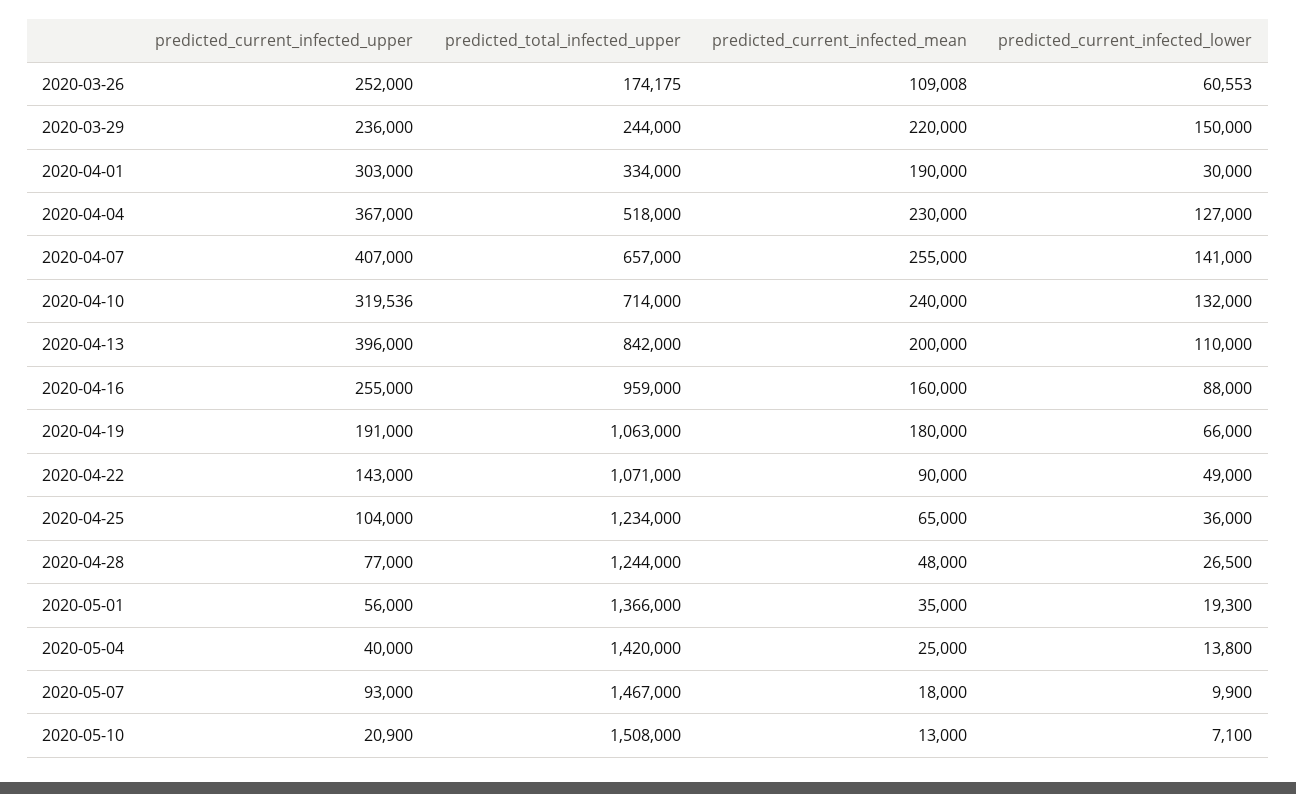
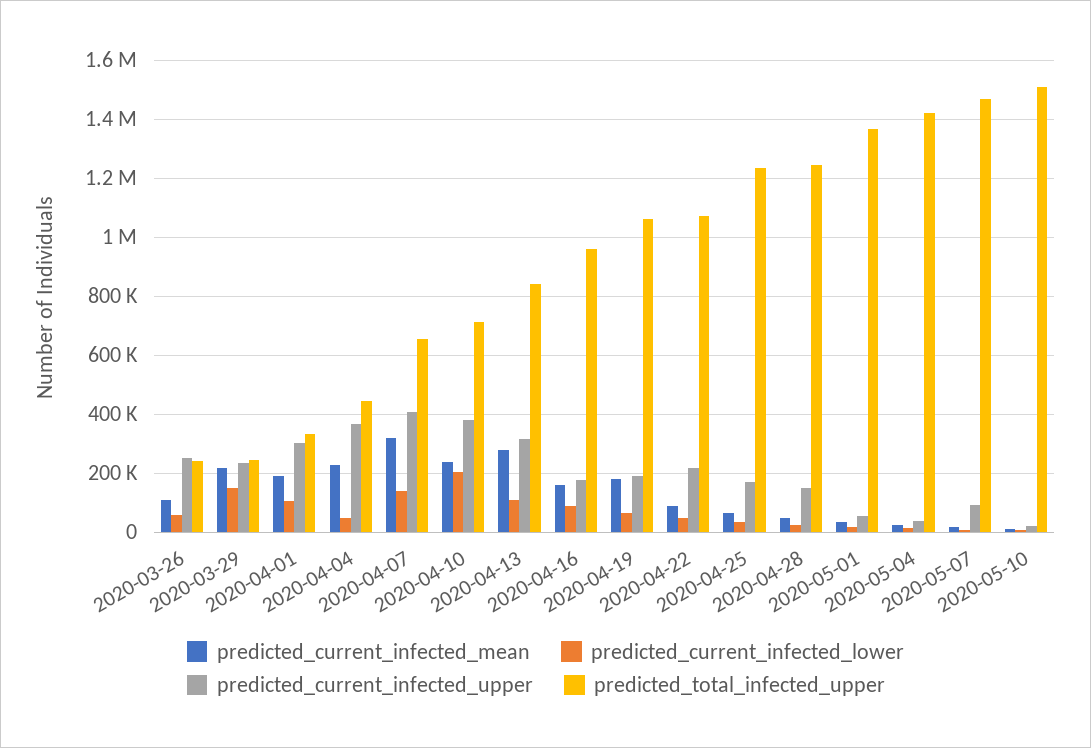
  {
    "predicted_current_infected_upper": {
      "2020-03-26": 252000,
      "2020-03-29": 236000,
      "2020-04-01": 303000,
      "2020-04-04": 367000,
      "2020-04-07": 407000,
-     "2020-04-10": 319536,
+     "2020-04-10": 375000,
-     "2020-04-13": 396000,
+     "2020-04-13": 325000,
-     "2020-04-16": 255000,
+     "2020-04-16": 175000,
      "2020-04-19": 191000,
-     "2020-04-22": 143000,
+     "2020-04-22": 225000,
-     "2020-04-25": 104000,
+     "2020-04-25": 175000,
-     "2020-04-28": 77000,
+     "2020-04-28": 150000,
      "2020-05-01": 56000,
      "2020-05-04": 40000,
      "2020-05-07": 93000,
      "2020-05-10": 20900
    },
    "predicted_total_infected_upper": {
-     "2020-03-26": 174175,
+     "2020-03-26": 250000,
      "2020-03-29": 244000,
      "2020-04-01": 334000,
-     "2020-04-04": 518000,
+     "2020-04-04": 450000,
      "2020-04-07": 657000,
      "2020-04-10": 714000,
      "2020-04-13": 842000,
      "2020-04-16": 959000,
      "2020-04-19": 1063000,
      "2020-04-22": 1071000,
      "2020-04-25": 1234000,
      "2020-04-28": 1244000,
      "2020-05-01": 1366000,
      "2020-05-04": 1420000,
      "2020-05-07": 1467000,
      "2020-05-10": 1508000
    },
    "predicted_current_infected_mean": {
      "2020-03-26": 109008,
      "2020-03-29": 220000,
      "2020-04-01": 190000,
      "2020-04-04": 230000,
-     "2020-04-07": 255000,
+     "2020-04-07": 325000,
      "2020-04-10": 240000,
-     "2020-04-13": 200000,
+     "2020-04-13": 275000,
      "2020-04-16": 160000,
      "2020-04-19": 180000,
      "2020-04-22": 90000,
      "2020-04-25": 65000,
      "2020-04-28": 48000,
      "2020-05-01": 35000,
      "2020-05-04": 25000,
      "2020-05-07": 18000,
      "2020-05-10": 13000
    },
    "predicted_current_infected_lower": {
      "2020-03-26": 60553,
      "2020-03-29": 150000,
-     "2020-04-01": 30000,
+     "2020-04-01": 100000,
-     "2020-04-04": 127000,
+     "2020-04-04": 50000,
      "2020-04-07": 141000,
-     "2020-04-10": 132000,
+     "2020-04-10": 200000,
      "2020-04-13": 110000,
      "2020-04-16": 88000,
      "2020-04-19": 66000,
      "2020-04-22": 49000,
      "2020-04-25": 36000,
      "2020-04-28": 26500,
      "2020-05-01": 19300,
      "2020-05-04": 13800,
      "2020-05-07": 9900,
      "2020-05-10": 7100
    }
  }

